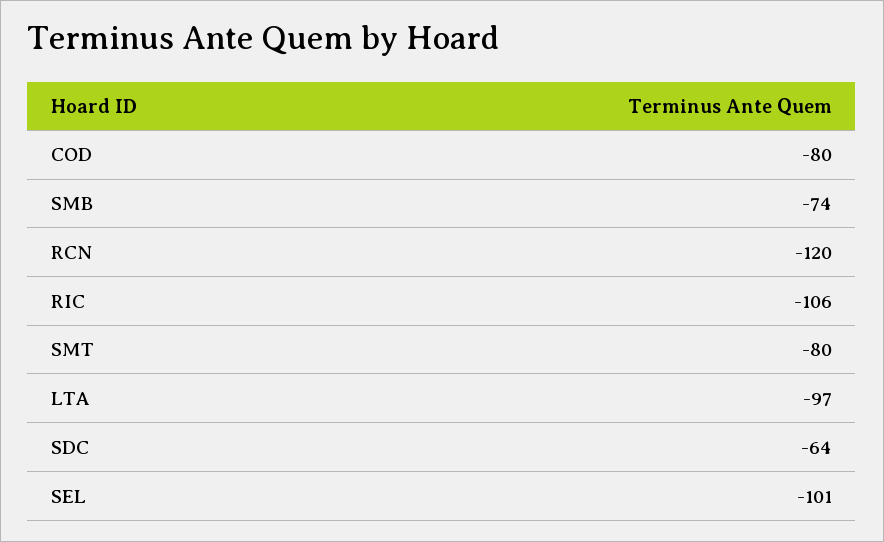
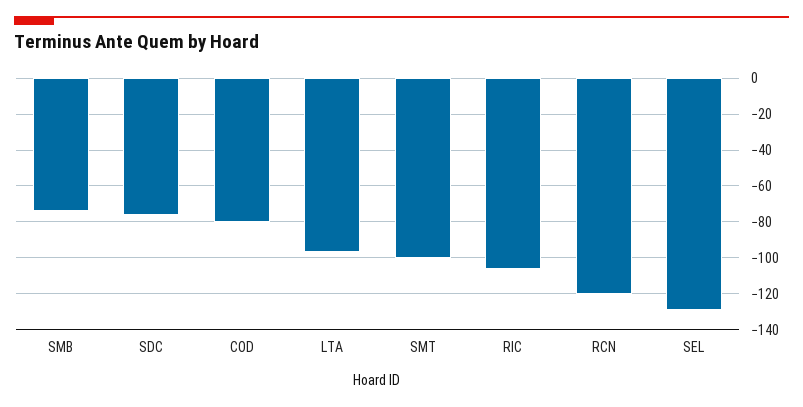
  {
    "COD": -80,
    "SMB": -74,
    "RCN": -120,
    "RIC": -106,
-   "SMT": -80,
+   "SMT": -100,
    "LTA": -97,
-   "SDC": -64,
+   "SDC": -75,
-   "SEL": -101
+   "SEL": -130
  }

